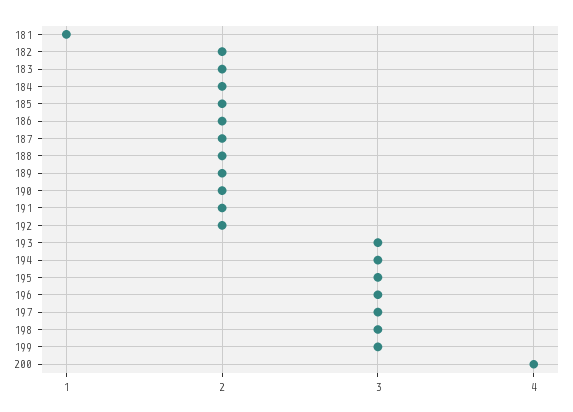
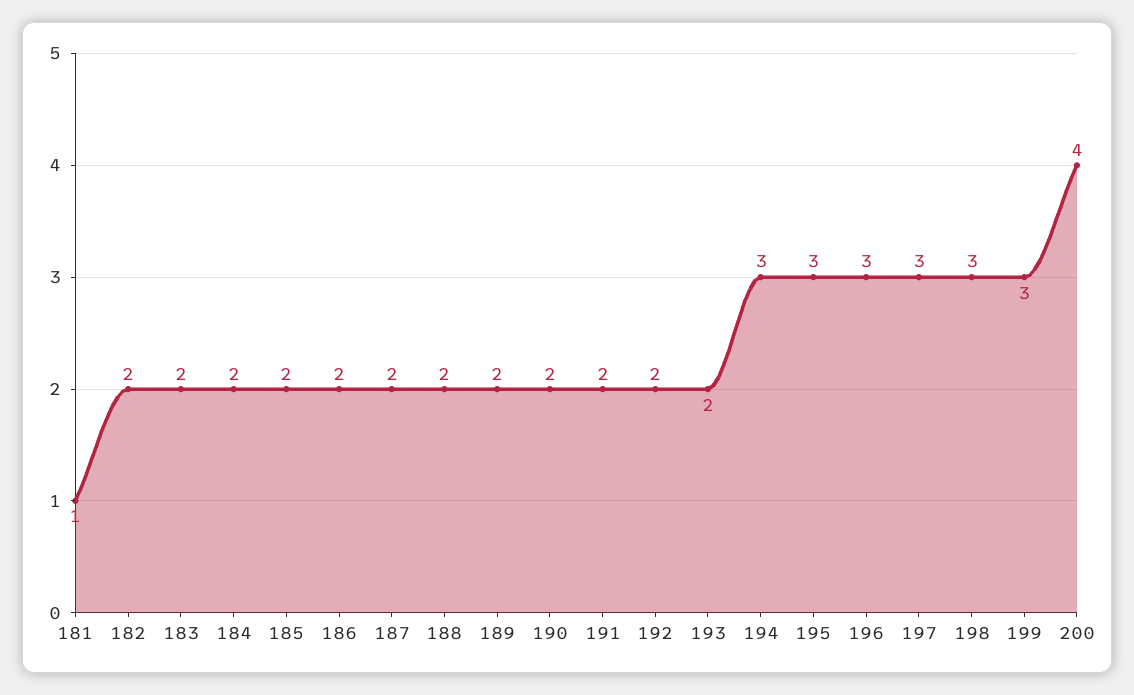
  {
    "181": 1,
    "182": 2,
    "183": 2,
    "184": 2,
    "185": 2,
    "186": 2,
    "187": 2,
    "188": 2,
    "189": 2,
    "190": 2,
    "191": 2,
    "192": 2,
-   "193": 3,
+   "193": 2,
    "194": 3,
    "195": 3,
    "196": 3,
    "197": 3,
    "198": 3,
    "199": 3,
    "200": 4
  }

